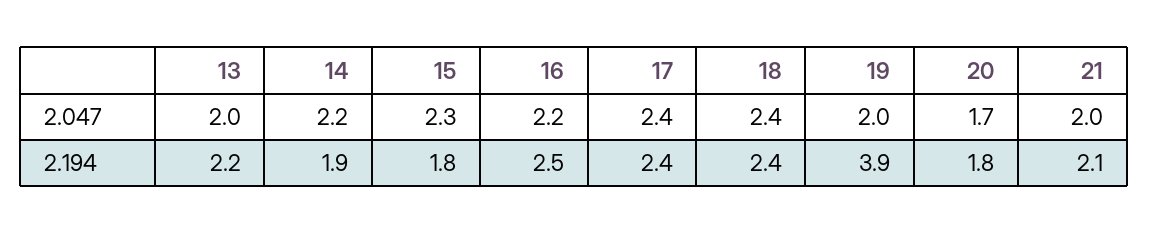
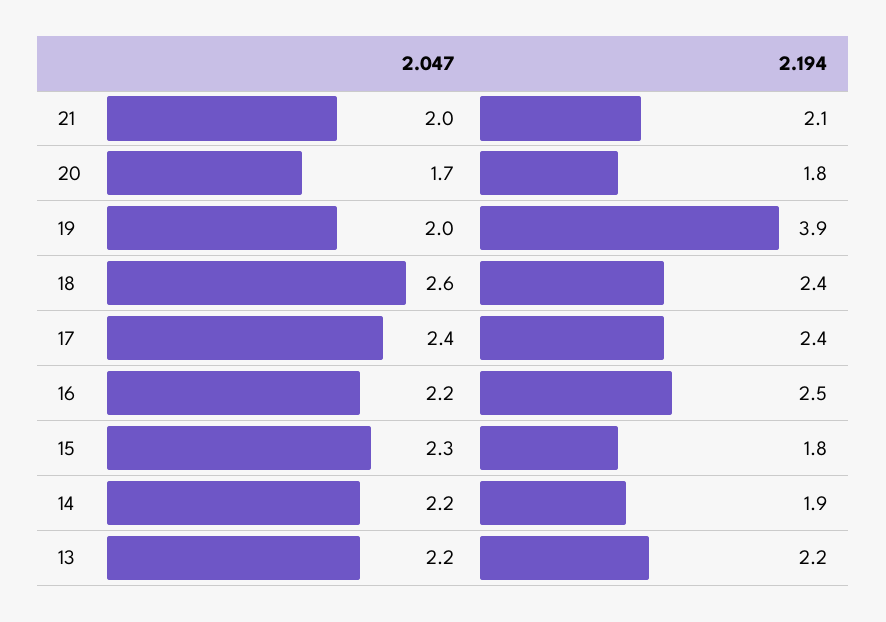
  {
    "13": {
-     "2.047": 2,
+     "2.047": 2.2,
      "2.194": 2.2
    },
    "14": {
      "2.047": 2.2,
      "2.194": 1.9
    },
    "15": {
      "2.047": 2.3,
      "2.194": 1.8
    },
    "16": {
      "2.047": 2.2,
      "2.194": 2.5
    },
    "17": {
      "2.047": 2.4,
      "2.194": 2.4
    },
    "18": {
-     "2.047": 2.4,
+     "2.047": 2.6,
      "2.194": 2.4
    },
    "19": {
      "2.047": 2,
      "2.194": 3.9
    },
    "20": {
      "2.047": 1.7,
      "2.194": 1.8
    },
    "21": {
      "2.047": 2,
      "2.194": 2.1
    }
  }

